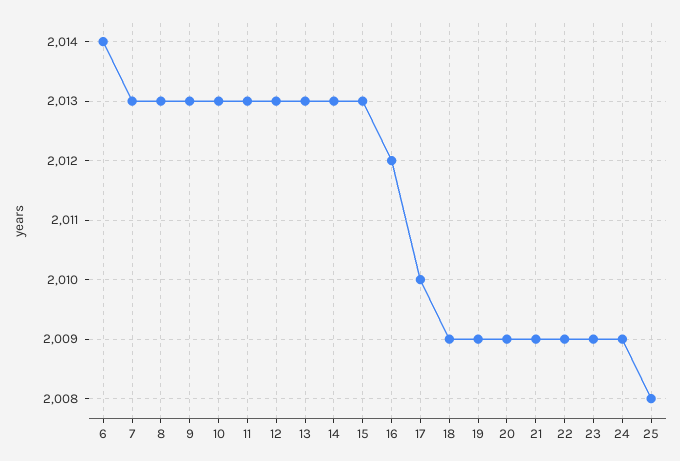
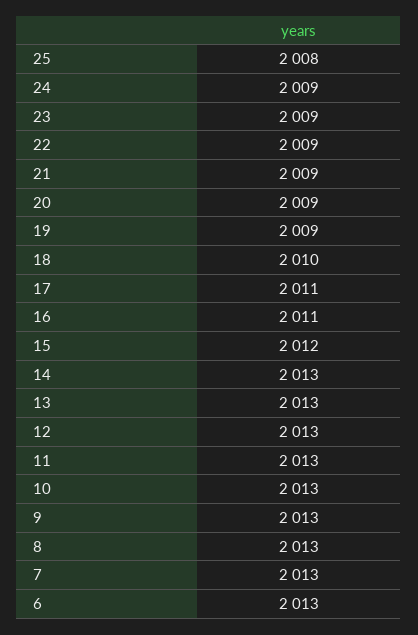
  {
-   "6": 2014,
+   "6": 2013,
    "7": 2013,
    "8": 2013,
    "9": 2013,
    "10": 2013,
    "11": 2013,
    "12": 2013,
    "13": 2013,
    "14": 2013,
-   "15": 2013,
+   "15": 2012,
-   "16": 2012,
+   "16": 2011,
-   "17": 2010,
+   "17": 2011,
-   "18": 2009,
+   "18": 2010,
    "19": 2009,
    "20": 2009,
    "21": 2009,
    "22": 2009,
    "23": 2009,
    "24": 2009,
    "25": 2008
  }

